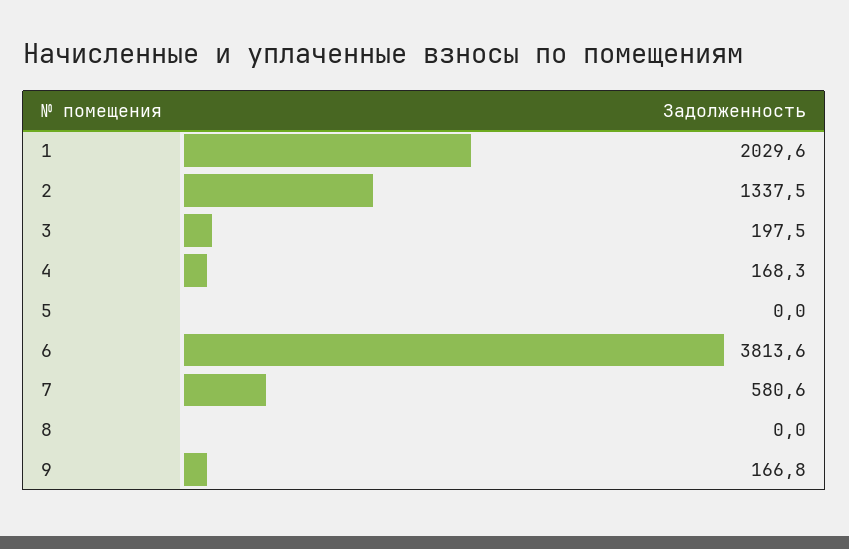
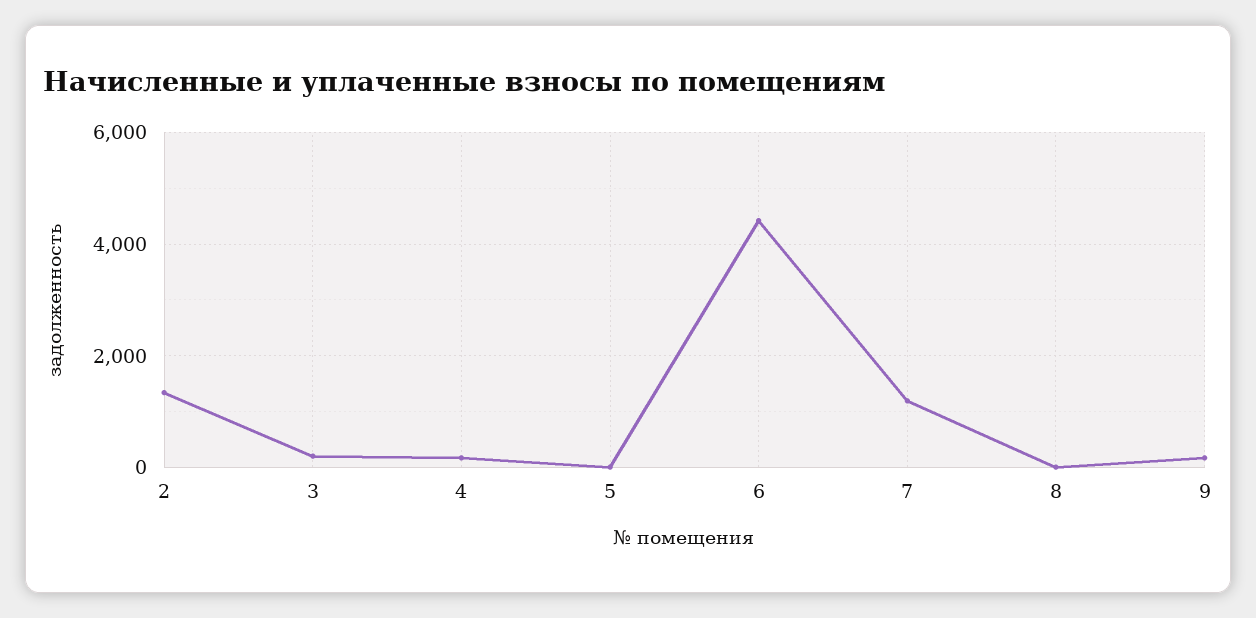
  {
-   "1": 2029.6,
    "2": 1337.5,
    "3": 197.5,
    "4": 168.3,
    "5": 0,
-   "6": 3813.6,
+   "6": 4400,
-   "7": 580.6,
+   "7": 1200,
    "8": 0,
    "9": 166.8
  }

